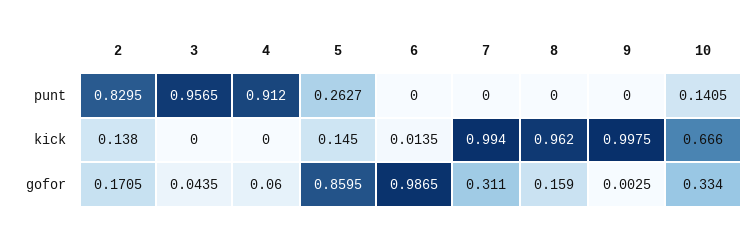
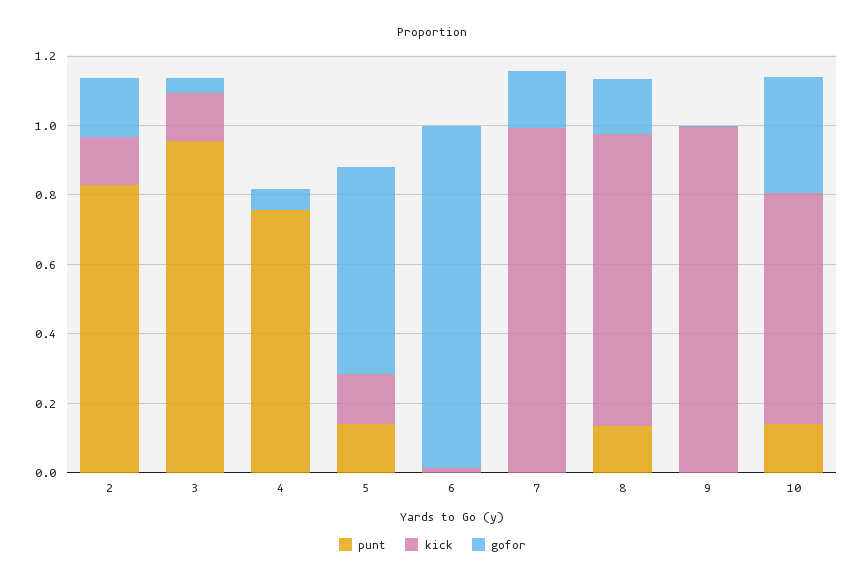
  {
    "punt": {
      "2": 0.8295,
      "3": 0.9565,
-     "4": 0.912,
+     "4": 0.75,
-     "5": 0.2627,
+     "5": 0.15,
      "6": 0,
      "7": 0,
-     "8": 0,
+     "8": 0.15,
      "9": 0,
      "10": 0.1405
    },
    "kick": {
      "2": 0.138,
-     "3": 0,
+     "3": 0.15,
      "4": 0,
      "5": 0.145,
      "6": 0.0135,
      "7": 0.994,
-     "8": 0.962,
+     "8": 0.85,
      "9": 0.9975,
      "10": 0.666
    },
    "gofor": {
      "2": 0.1705,
      "3": 0.0435,
      "4": 0.06,
-     "5": 0.8595,
+     "5": 0.6,
      "6": 0.9865,
-     "7": 0.311,
+     "7": 0.15,
      "8": 0.159,
      "9": 0.0025,
      "10": 0.334
    }
  }

